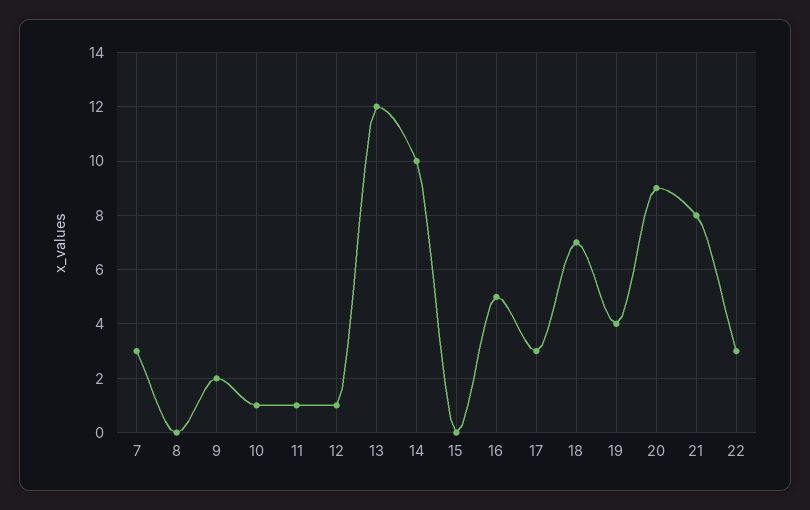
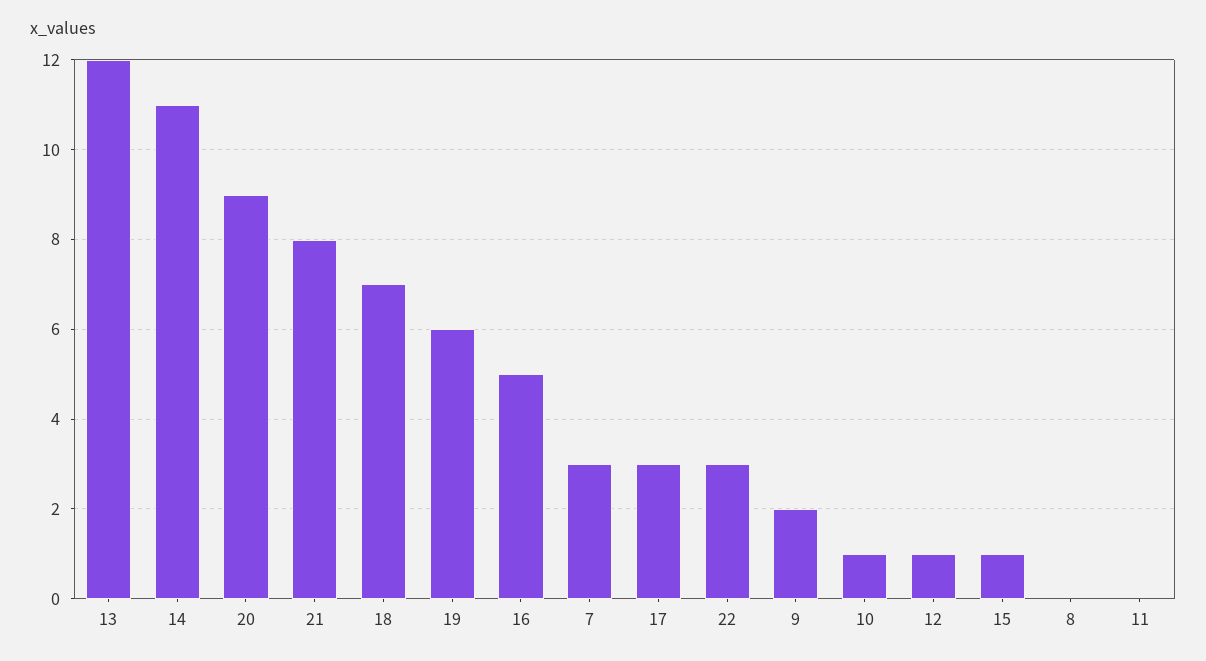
  {
    "7": 3,
    "8": 0,
    "9": 2,
    "10": 1,
-   "11": 1,
+   "11": 0,
    "12": 1,
    "13": 12,
-   "14": 10,
+   "14": 11,
-   "15": 0,
+   "15": 1,
    "16": 5,
    "17": 3,
    "18": 7,
-   "19": 4,
+   "19": 6,
    "20": 9,
    "21": 8,
    "22": 3
  }

